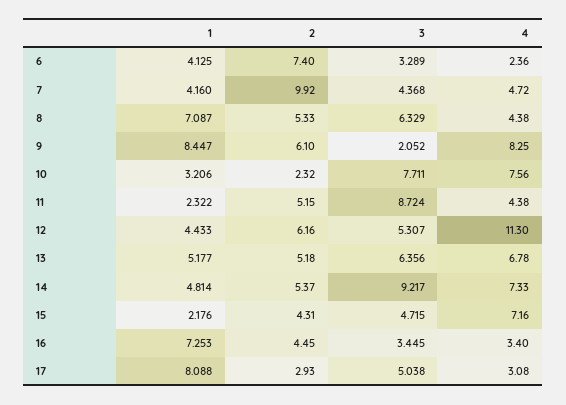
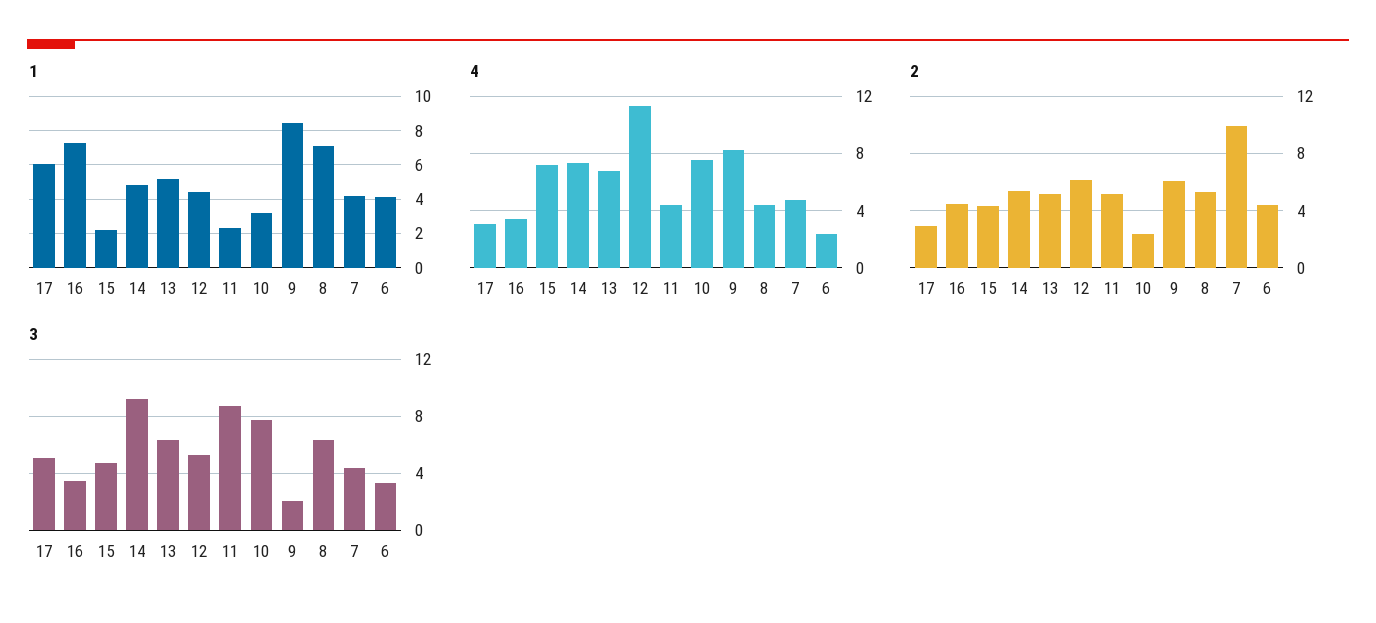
  {
    "1": {
      "6": 4.125,
      "7": 4.16,
      "8": 7.087,
      "9": 8.447,
      "10": 3.206,
      "11": 2.322,
      "12": 4.433,
      "13": 5.177,
      "14": 4.814,
      "15": 2.176,
      "16": 7.253,
-     "17": 8.088
+     "17": 6
    },
    "2": {
-     "6": 7.4,
+     "6": 4.5,
      "7": 9.92,
      "8": 5.33,
      "9": 6.1,
      "10": 2.32,
      "11": 5.15,
      "12": 6.16,
      "13": 5.18,
      "14": 5.37,
      "15": 4.31,
      "16": 4.45,
      "17": 2.93
    },
    "3": {
      "6": 3.289,
      "7": 4.368,
      "8": 6.329,
      "9": 2.052,
      "10": 7.711,
      "11": 8.724,
      "12": 5.307,
      "13": 6.356,
      "14": 9.217,
      "15": 4.715,
      "16": 3.445,
      "17": 5.038
    },
    "4": {
      "6": 2.36,
      "7": 4.72,
      "8": 4.38,
      "9": 8.25,
      "10": 7.56,
      "11": 4.38,
      "12": 11.3,
      "13": 6.78,
      "14": 7.33,
      "15": 7.16,
      "16": 3.4,
      "17": 3.08
    }
  }

